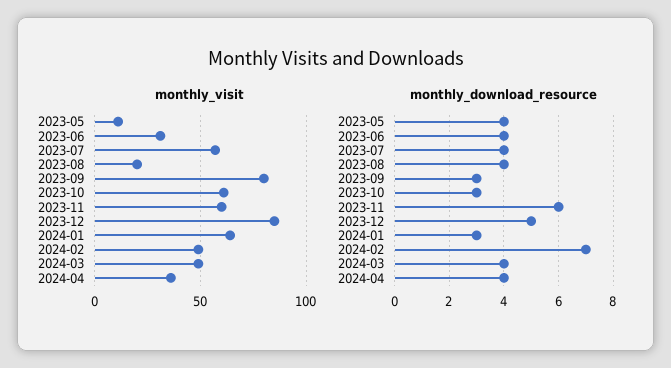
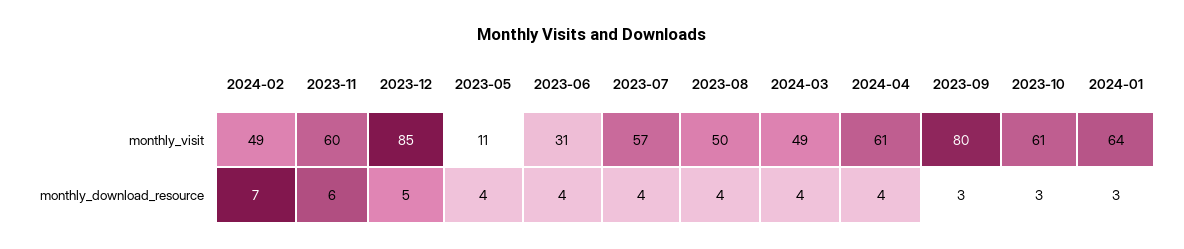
  {
    "monthly_visit": {
      "2023-05": 11,
      "2023-06": 31,
      "2023-07": 57,
-     "2023-08": 20,
+     "2023-08": 50,
      "2023-09": 80,
      "2023-10": 61,
      "2023-11": 60,
      "2023-12": 85,
      "2024-01": 64,
      "2024-02": 49,
      "2024-03": 49,
-     "2024-04": 35
+     "2024-04": 61
    },
    "monthly_download_resource": {
      "2023-05": 4,
      "2023-06": 4,
      "2023-07": 4,
      "2023-08": 4,
      "2023-09": 3,
      "2023-10": 3,
      "2023-11": 6,
      "2023-12": 5,
      "2024-01": 3,
      "2024-02": 7,
      "2024-03": 4,
      "2024-04": 4
    }
  }

